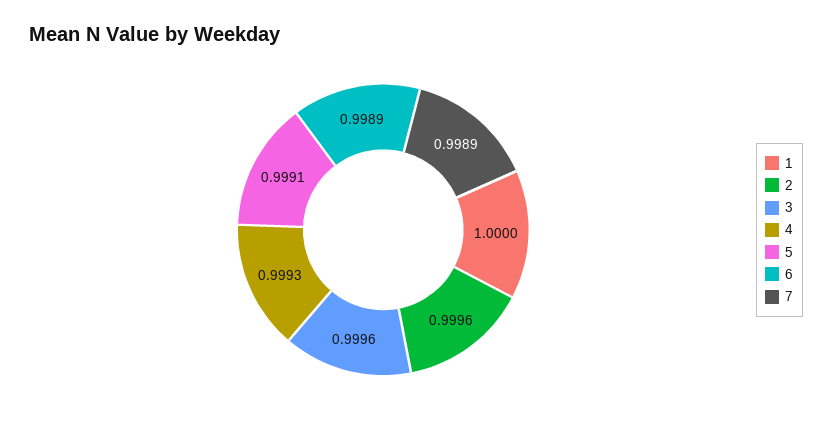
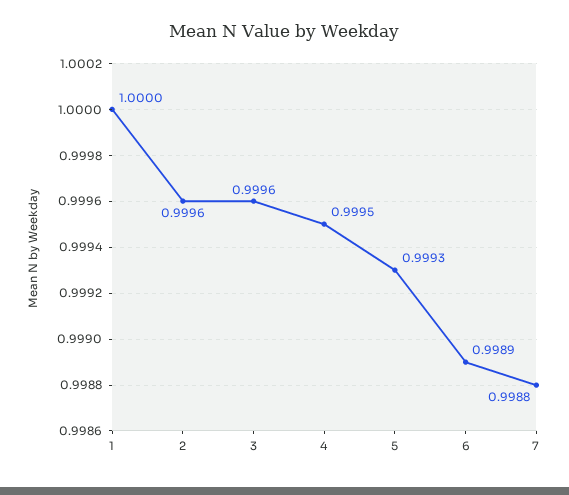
  {
    "1": 1,
    "2": 0.9996,
    "3": 0.9996,
-   "4": 0.9993,
+   "4": 0.9995,
-   "5": 0.9991,
+   "5": 0.9993,
    "6": 0.9989,
-   "7": 0.9989
+   "7": 0.9988
  }

